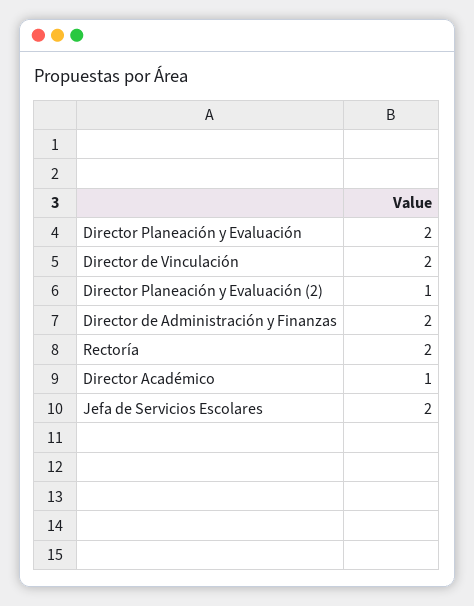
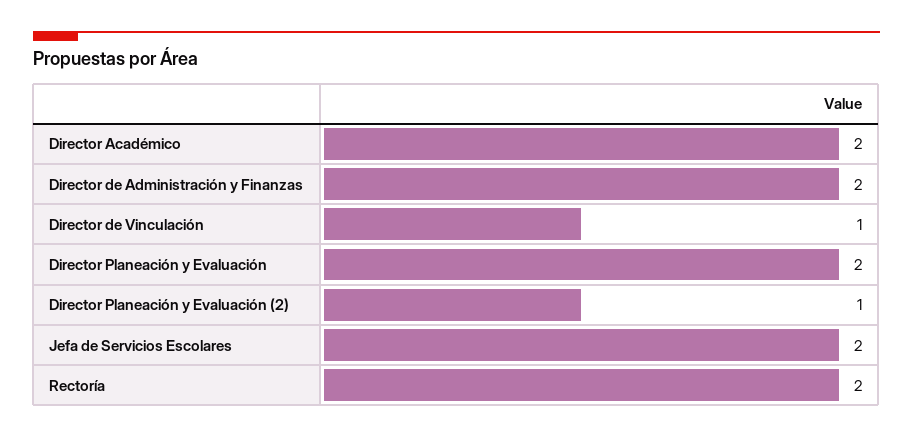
  {
    "Director Planeación y Evaluación": 2,
-   "Director de Vinculación": 2,
+   "Director de Vinculación": 1,
    "Director Planeación y Evaluación (2)": 1,
    "Director de Administración y Finanzas": 2,
    "Rectoría": 2,
-   "Director Académico": 1,
+   "Director Académico": 2,
    "Jefa de Servicios Escolares": 2
  }

